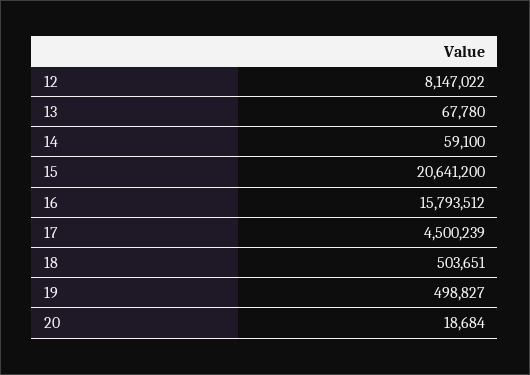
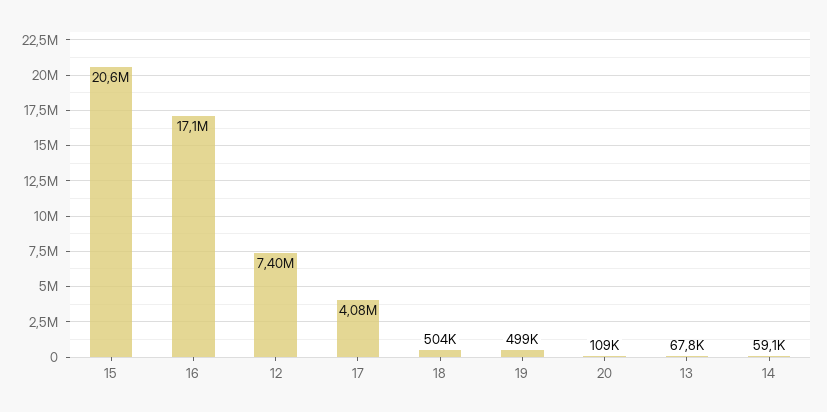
  {
-   "12": 8147022,
+   "12": 7400000,
    "13": 67780,
    "14": 59100,
    "15": 20641200,
-   "16": 15793512,
+   "16": 17100000,
-   "17": 4500239,
+   "17": 4080000,
    "18": 503651,
    "19": 498827,
-   "20": 18684
+   "20": 109000
  }

